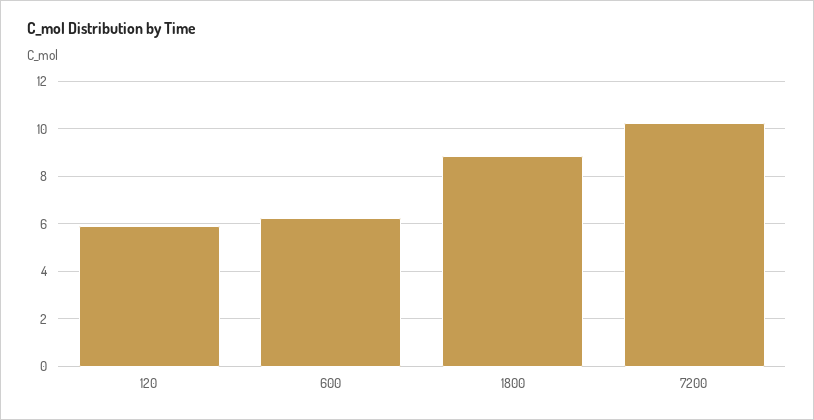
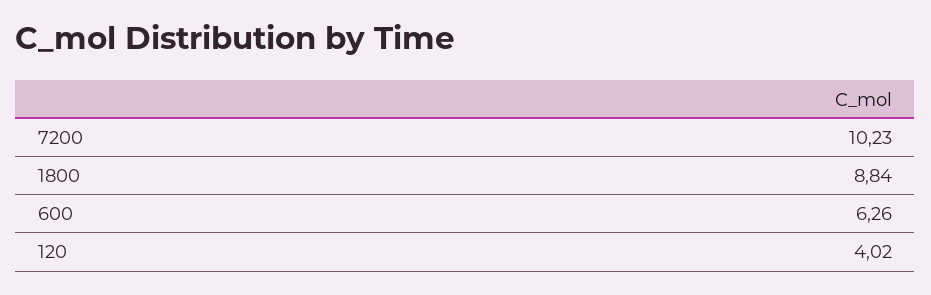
  {
-   "120": 6,
+   "120": 4.02,
    "600": 6.26,
    "1800": 8.84,
    "7200": 10.23
  }

